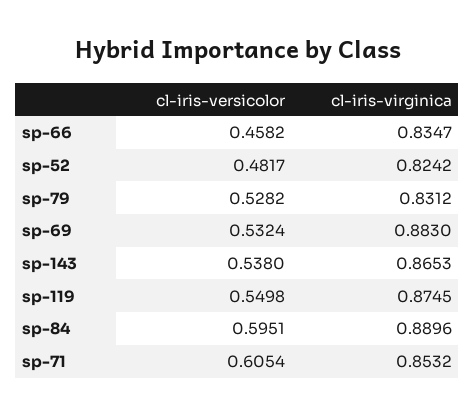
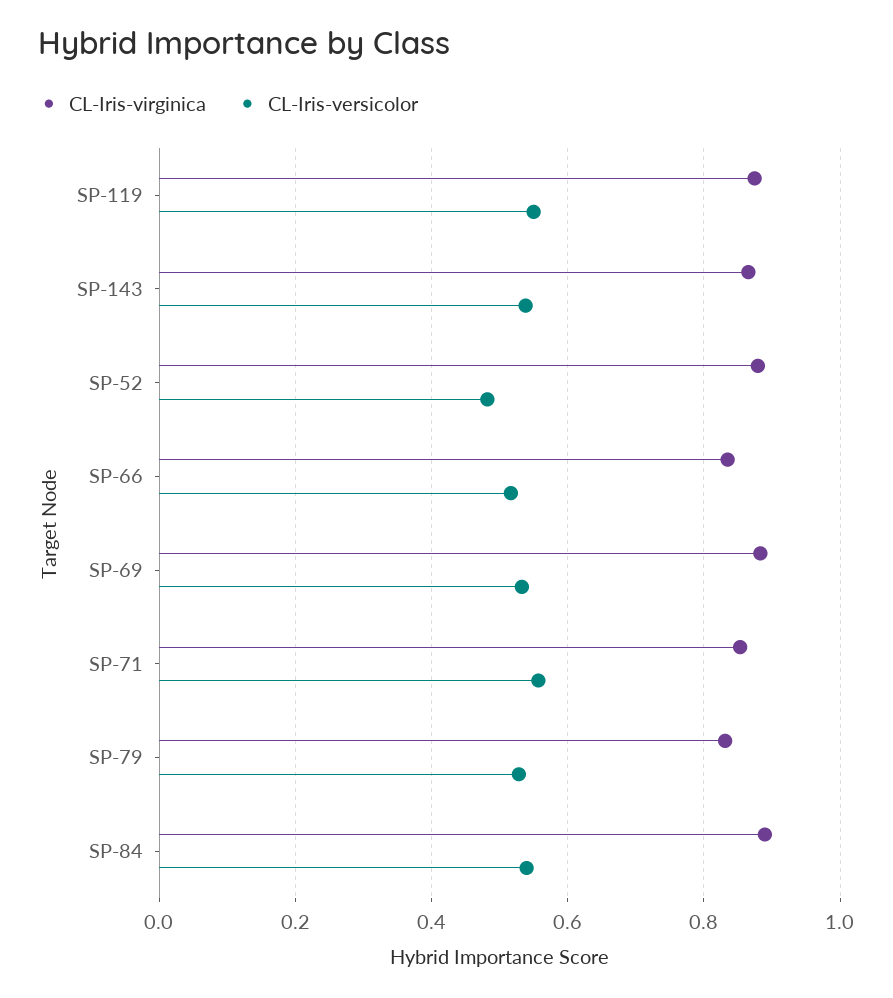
  {
    "cl-iris-versicolor": {
-     "sp-66": 0.4582,
+     "sp-66": 0.52,
      "sp-52": 0.4817,
      "sp-79": 0.5282,
      "sp-69": 0.5324,
      "sp-143": 0.538,
      "sp-119": 0.5498,
-     "sp-84": 0.5951,
+     "sp-84": 0.54,
-     "sp-71": 0.6054
+     "sp-71": 0.56
    },
    "cl-iris-virginica": {
      "sp-66": 0.8347,
-     "sp-52": 0.8242,
+     "sp-52": 0.88,
      "sp-79": 0.8312,
      "sp-69": 0.883,
      "sp-143": 0.8653,
      "sp-119": 0.8745,
      "sp-84": 0.8896,
      "sp-71": 0.8532
    }
  }

